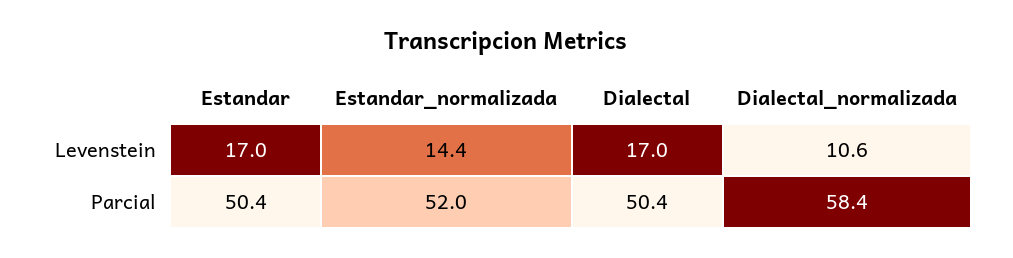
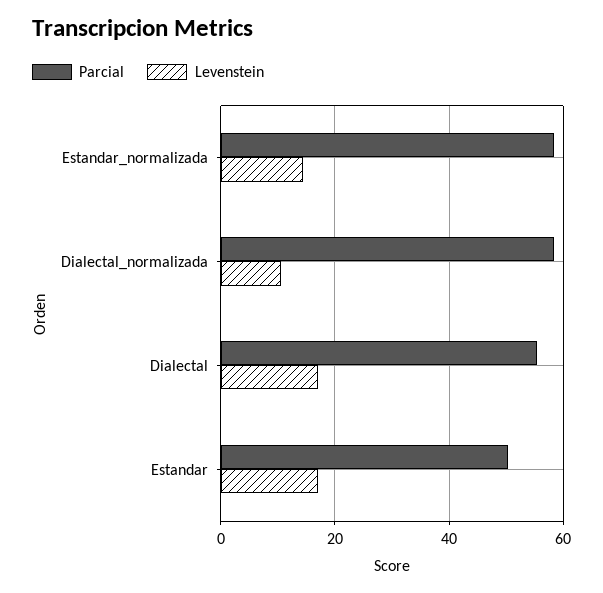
  {
    "Levenstein": {
      "Estandar": 17,
      "Estandar_normalizada": 14.4,
      "Dialectal": 17,
      "Dialectal_normalizada": 10.6
    },
    "Parcial": {
      "Estandar": 50.4,
-     "Estandar_normalizada": 52,
+     "Estandar_normalizada": 58,
-     "Dialectal": 50.4,
+     "Dialectal": 56,
      "Dialectal_normalizada": 58.4
    }
  }

